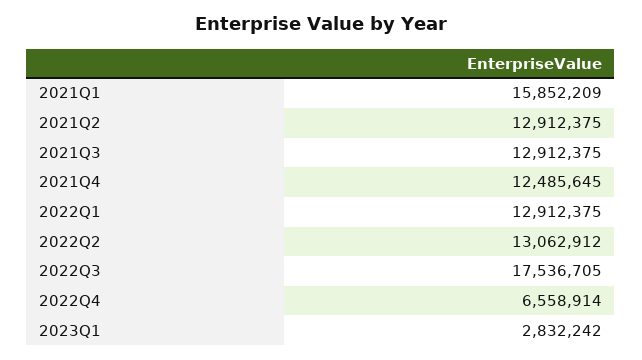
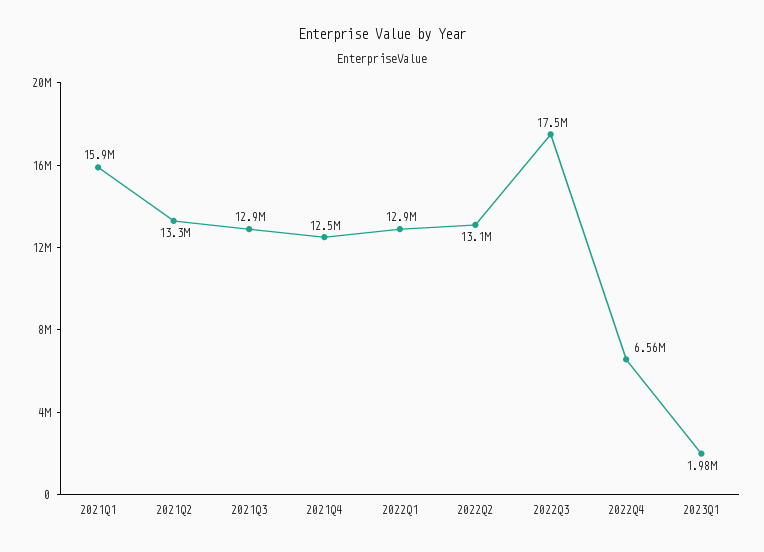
  {
    "2021Q1": 15852209,
-   "2021Q2": 12912375,
+   "2021Q2": 13300000,
    "2021Q3": 12912375,
    "2021Q4": 12485645,
    "2022Q1": 12912375,
    "2022Q2": 13062912,
    "2022Q3": 17536705,
    "2022Q4": 6558914,
-   "2023Q1": 2832242
+   "2023Q1": 1980000
  }

